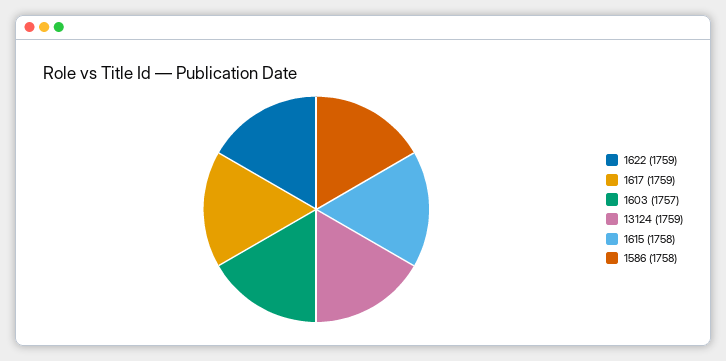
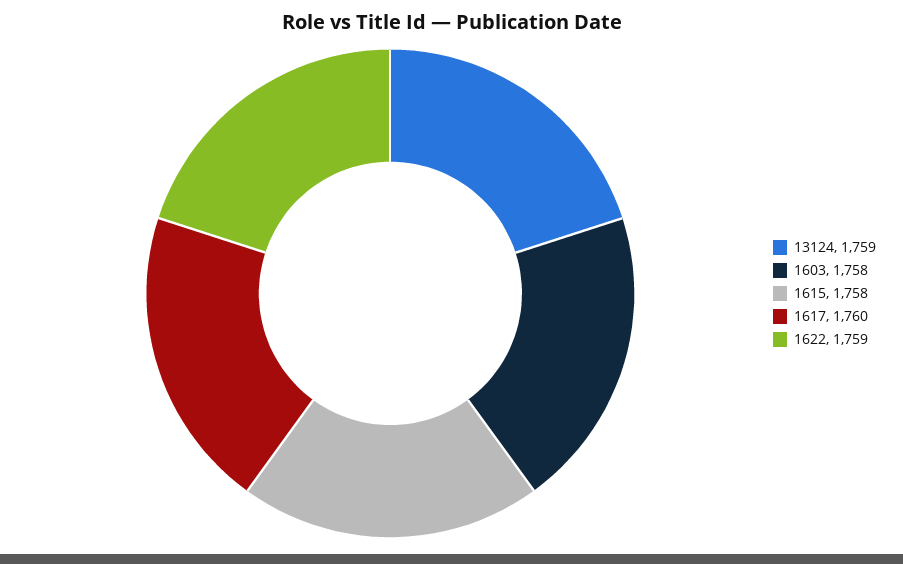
  {
    "1622": 1759,
-   "1617": 1759,
+   "1617": 1760,
-   "1603": 1757,
+   "1603": 1758,
    "13124": 1759,
-   "1615": 1758,
+   "1615": 1758
-   "1586": 1758
  }

